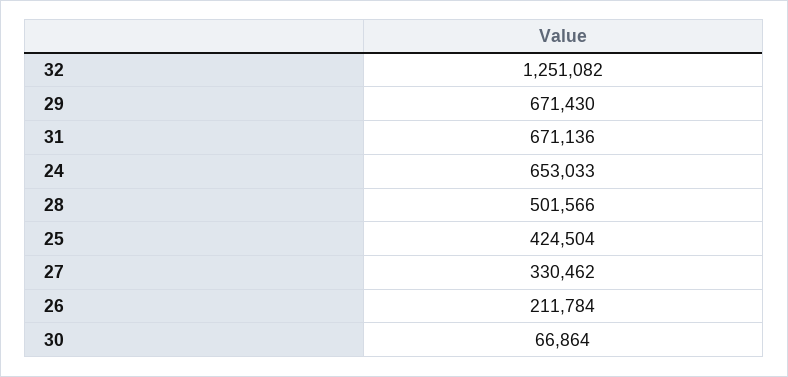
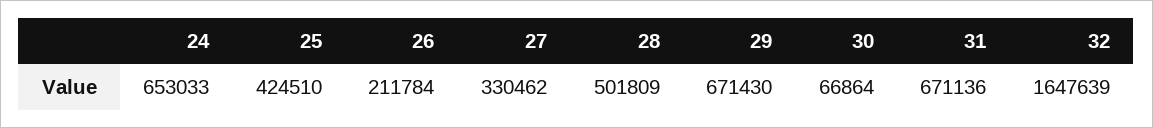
  {
-   "32": 1251082,
+   "32": 1647639,
    "29": 671430,
    "31": 671136,
    "24": 653033,
-   "28": 501566,
+   "28": 501809,
-   "25": 424504,
+   "25": 424510,
    "27": 330462,
    "26": 211784,
    "30": 66864
  }

